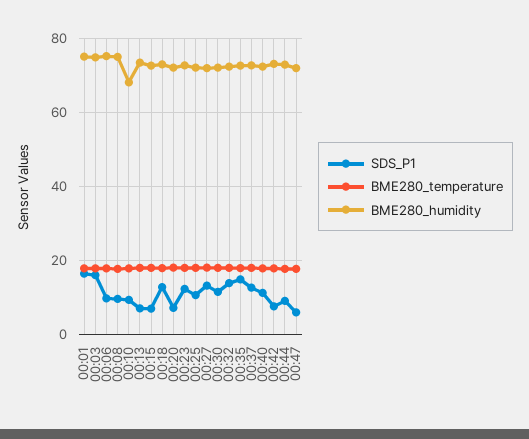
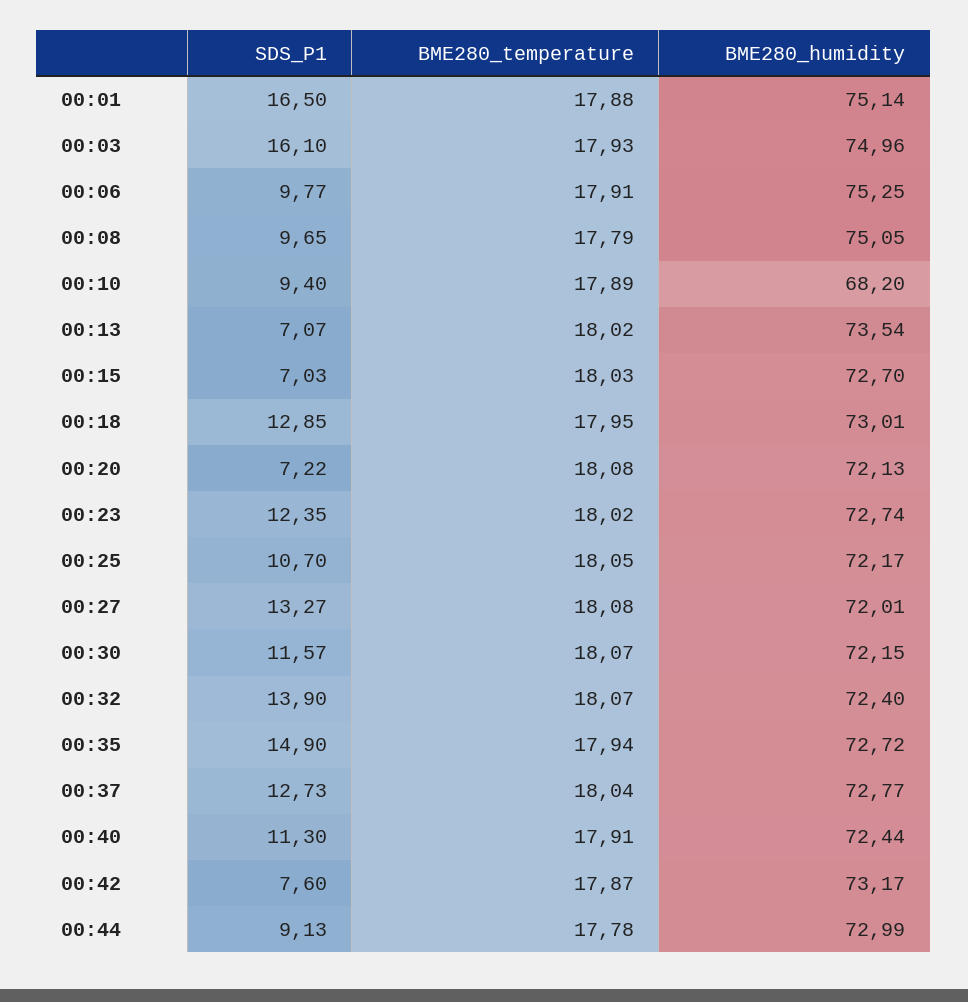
  {
    "SDS_P1": {
      "00:01": 16.5,
      "00:03": 16.1,
      "00:06": 9.77,
      "00:08": 9.65,
      "00:10": 9.4,
      "00:13": 7.07,
      "00:15": 7.03,
      "00:18": 12.85,
      "00:20": 7.22,
      "00:23": 12.35,
      "00:25": 10.7,
      "00:27": 13.27,
      "00:30": 11.57,
      "00:32": 13.9,
      "00:35": 14.9,
      "00:37": 12.73,
      "00:40": 11.3,
      "00:42": 7.6,
-     "00:44": 9.13,
+     "00:44": 9.13
-     "00:47": 6
    },
    "BME280_temperature": {
      "00:01": 17.88,
      "00:03": 17.93,
      "00:06": 17.91,
      "00:08": 17.79,
      "00:10": 17.89,
      "00:13": 18.02,
      "00:15": 18.03,
      "00:18": 17.95,
      "00:20": 18.08,
      "00:23": 18.02,
      "00:25": 18.05,
      "00:27": 18.08,
      "00:30": 18.07,
      "00:32": 18.07,
      "00:35": 17.94,
      "00:37": 18.04,
      "00:40": 17.91,
      "00:42": 17.87,
-     "00:44": 17.78,
+     "00:44": 17.78
-     "00:47": 18
    },
    "BME280_humidity": {
      "00:01": 75.14,
      "00:03": 74.96,
      "00:06": 75.25,
      "00:08": 75.05,
      "00:10": 68.2,
      "00:13": 73.54,
      "00:15": 72.7,
      "00:18": 73.01,
      "00:20": 72.13,
      "00:23": 72.74,
      "00:25": 72.17,
      "00:27": 72.01,
      "00:30": 72.15,
      "00:32": 72.4,
      "00:35": 72.72,
      "00:37": 72.77,
      "00:40": 72.44,
      "00:42": 73.17,
-     "00:44": 72.99,
+     "00:44": 72.99
-     "00:47": 72
    }
  }

